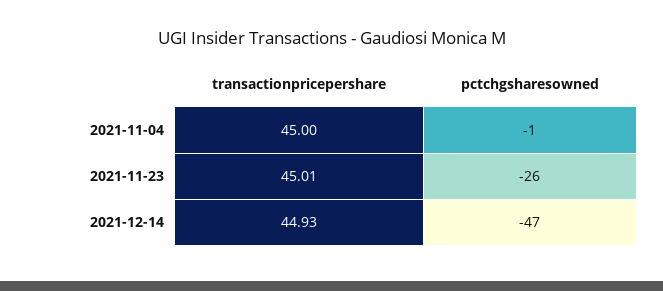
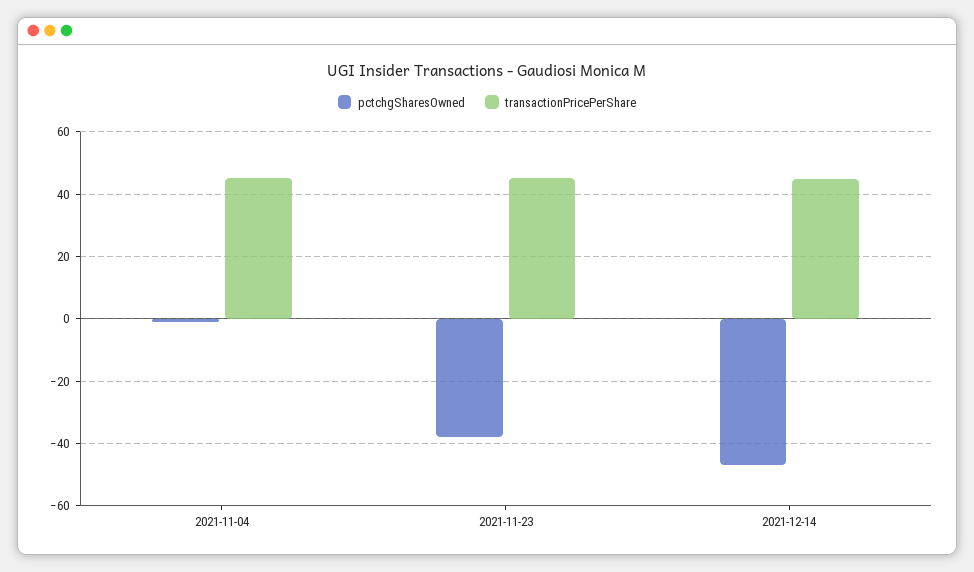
  {
    "transactionpricepershare": {
      "2021-11-04": 45,
      "2021-11-23": 45.01,
      "2021-12-14": 44.93
    },
    "pctchgsharesowned": {
      "2021-11-04": -1,
-     "2021-11-23": -26,
+     "2021-11-23": -38,
      "2021-12-14": -47
    }
  }

